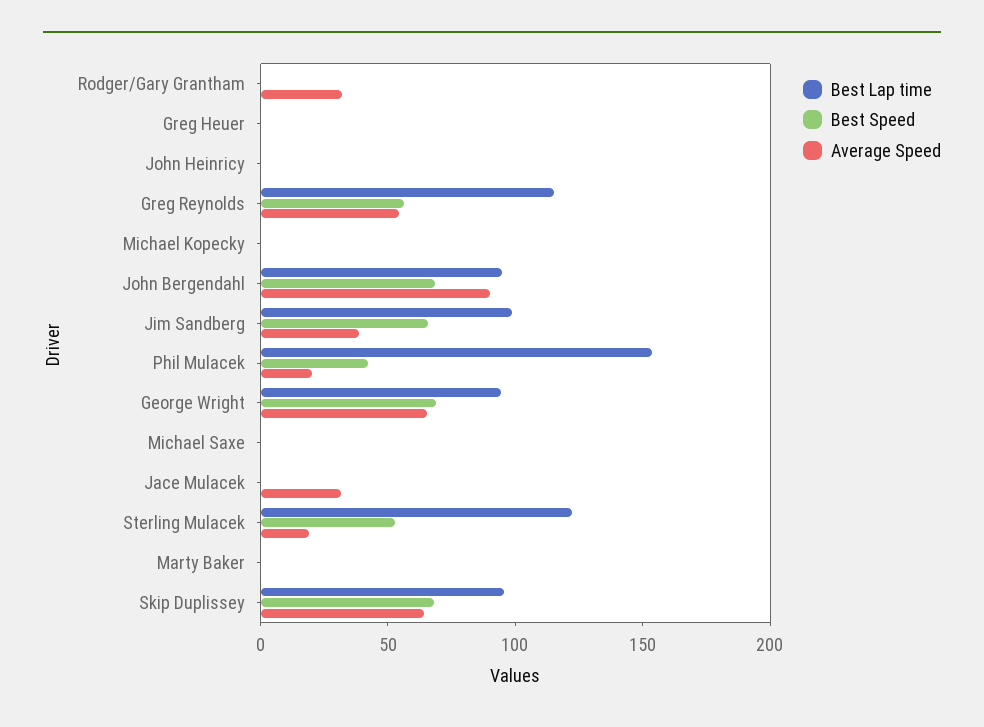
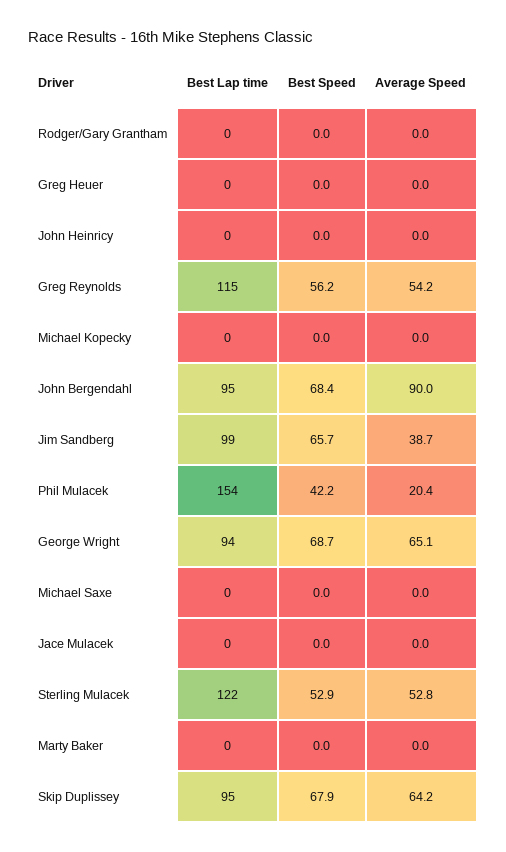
  {
    "Best Lap time": {
      "Rodger/Gary Grantham": 0,
      "Greg Heuer": 0,
      "John Heinricy": 0,
      "Greg Reynolds": 115,
      "Michael Kopecky": 0,
      "John Bergendahl": 95,
      "Jim Sandberg": 99,
      "Phil Mulacek": 154,
      "George Wright": 94,
      "Michael Saxe": 0,
      "Jace Mulacek": 0,
      "Sterling Mulacek": 122,
      "Marty Baker": 0,
      "Skip Duplissey": 95
    },
    "Best Speed": {
      "Rodger/Gary Grantham": 0,
      "Greg Heuer": 0,
      "John Heinricy": 0,
      "Greg Reynolds": 56.2,
      "Michael Kopecky": 0,
      "John Bergendahl": 68.4,
      "Jim Sandberg": 65.7,
      "Phil Mulacek": 42.2,
      "George Wright": 68.7,
      "Michael Saxe": 0,
      "Jace Mulacek": 0,
      "Sterling Mulacek": 52.9,
      "Marty Baker": 0,
      "Skip Duplissey": 67.9
    },
    "Average Speed": {
-     "Rodger/Gary Grantham": 30,
+     "Rodger/Gary Grantham": 0,
      "Greg Heuer": 0,
      "John Heinricy": 0,
      "Greg Reynolds": 54.2,
      "Michael Kopecky": 0,
      "John Bergendahl": 90,
      "Jim Sandberg": 38.7,
      "Phil Mulacek": 20.4,
      "George Wright": 65.1,
      "Michael Saxe": 0,
-     "Jace Mulacek": 30,
+     "Jace Mulacek": 0,
-     "Sterling Mulacek": 20,
+     "Sterling Mulacek": 52.8,
      "Marty Baker": 0,
      "Skip Duplissey": 64.2
    }
  }

